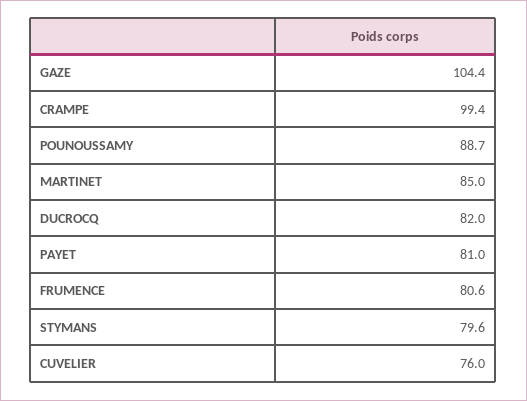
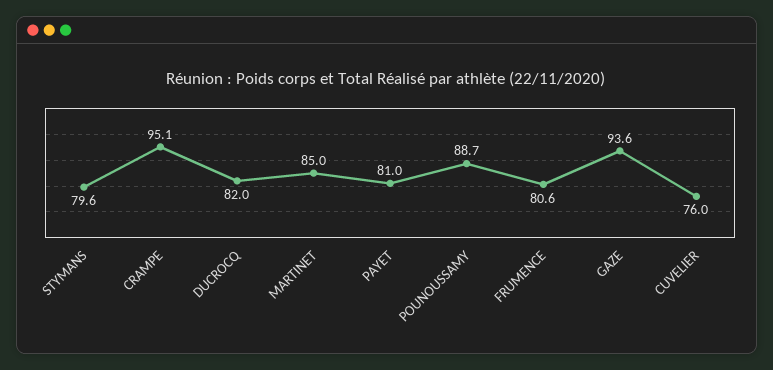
  {
-   "GAZE": 104.4,
+   "GAZE": 93.6,
-   "CRAMPE": 99.4,
+   "CRAMPE": 95.1,
    "POUNOUSSAMY": 88.7,
    "MARTINET": 85,
    "DUCROCQ": 82,
    "PAYET": 81,
    "FRUMENCE": 80.6,
    "STYMANS": 79.6,
    "CUVELIER": 76
  }

